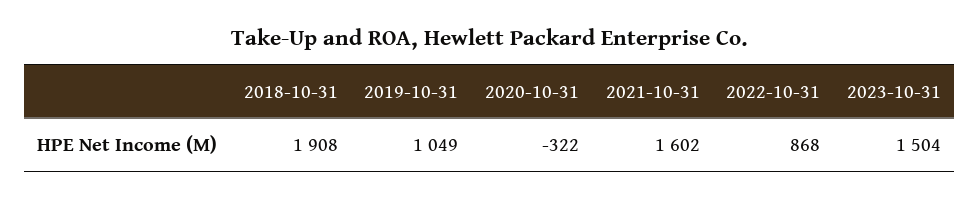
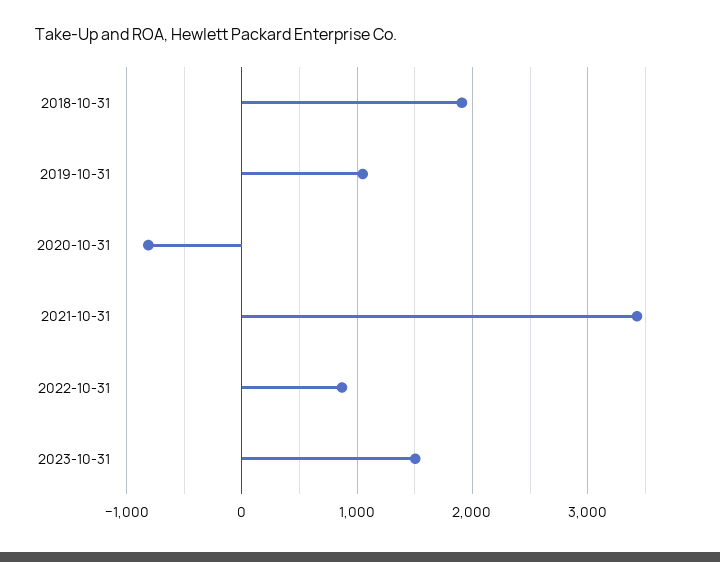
  {
    "2018-10-31": 1908,
    "2019-10-31": 1049,
-   "2020-10-31": -322,
+   "2020-10-31": -800,
-   "2021-10-31": 1602,
+   "2021-10-31": 3400,
    "2022-10-31": 868,
    "2023-10-31": 1504
  }

